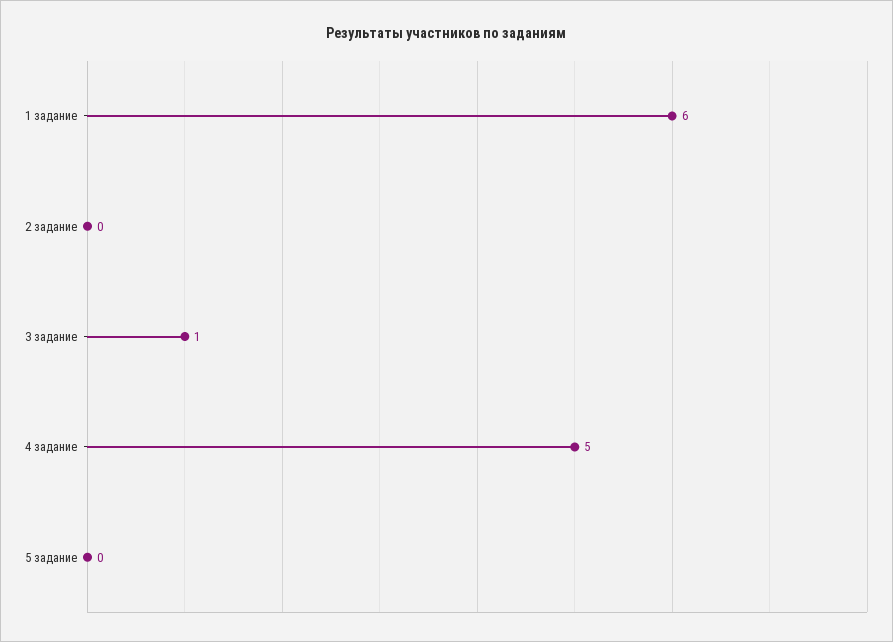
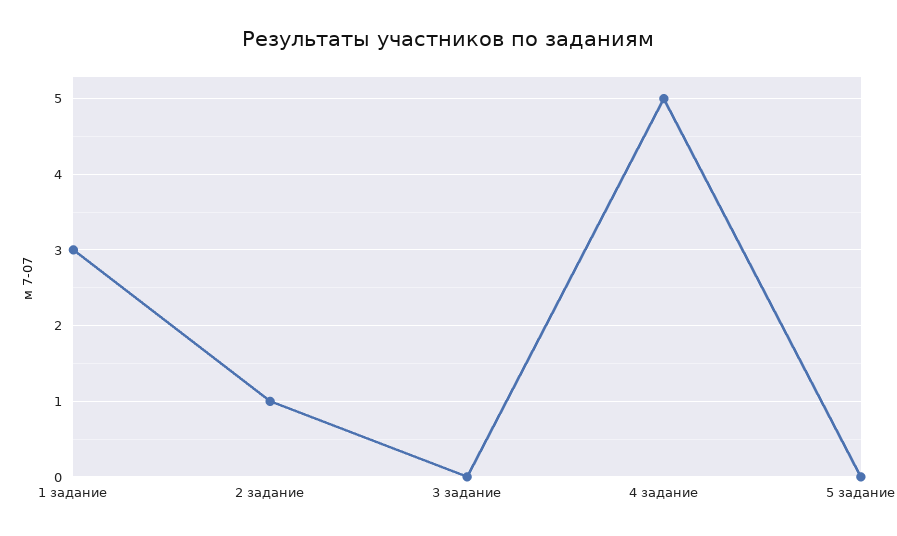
  {
-   "1 задание": 6,
+   "1 задание": 3,
-   "2 задание": 0,
+   "2 задание": 1,
-   "3 задание": 1,
+   "3 задание": 0,
    "4 задание": 5,
    "5 задание": 0
  }

